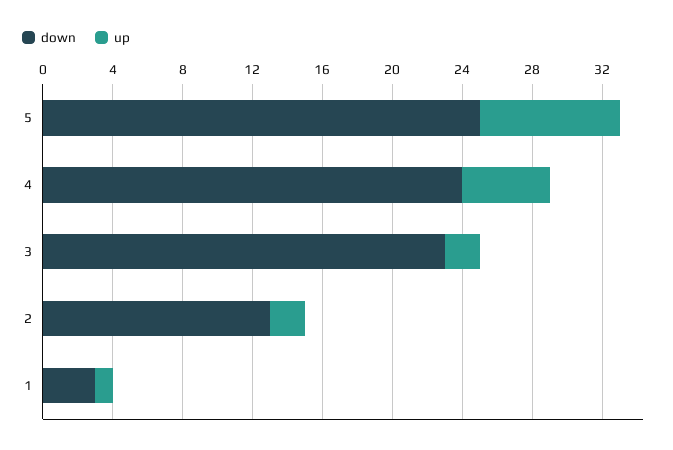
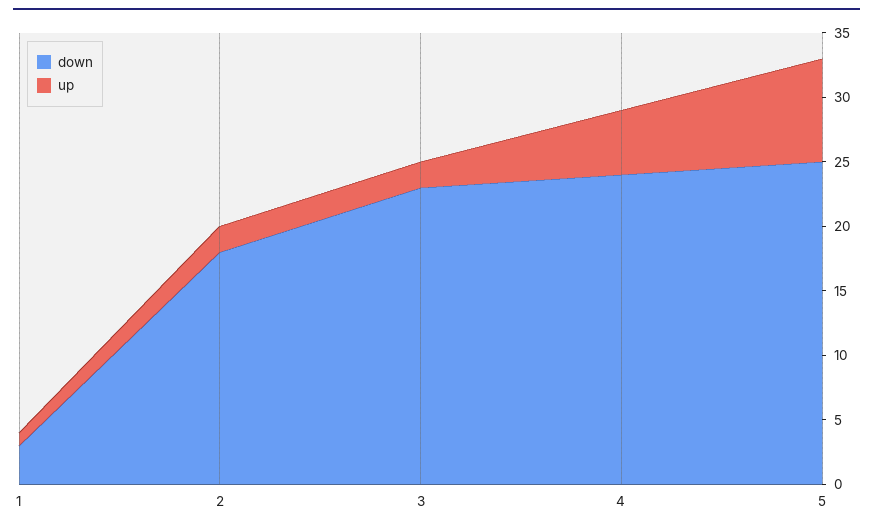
  {
    "down": {
      "5": 25,
      "4": 24,
      "3": 23,
-     "2": 13,
+     "2": 18,
      "1": 3
    },
    "up": {
      "5": 8,
      "4": 5,
      "3": 2,
      "2": 2,
      "1": 1
    }
  }

